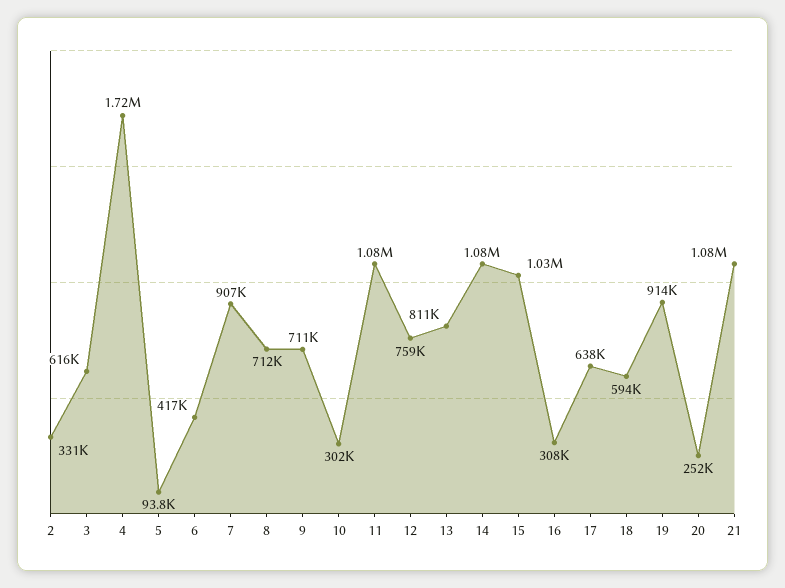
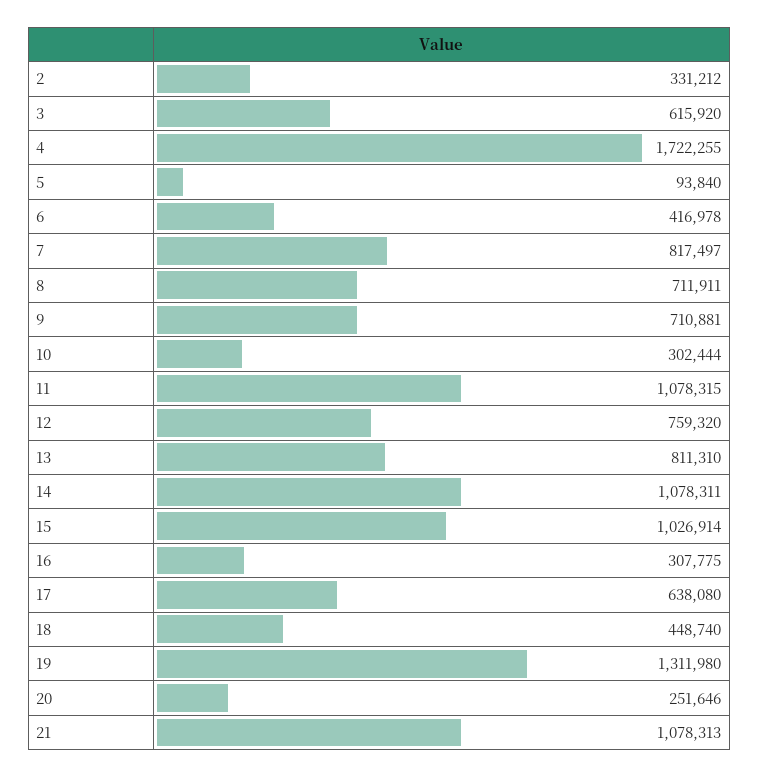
  {
    "2": 331212,
    "3": 615920,
    "4": 1722255,
    "5": 93840,
    "6": 416978,
-   "7": 907000,
+   "7": 817497,
    "8": 711911,
    "9": 710881,
    "10": 302444,
    "11": 1078315,
    "12": 759320,
    "13": 811310,
    "14": 1078311,
    "15": 1026914,
    "16": 307775,
    "17": 638080,
-   "18": 594000,
+   "18": 448740,
-   "19": 914000,
+   "19": 1311980,
    "20": 251646,
    "21": 1078313
  }

